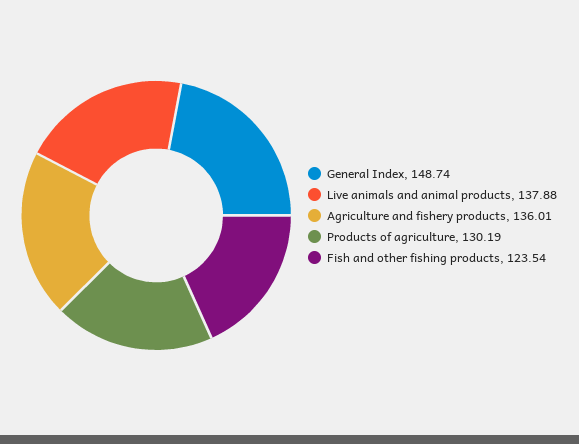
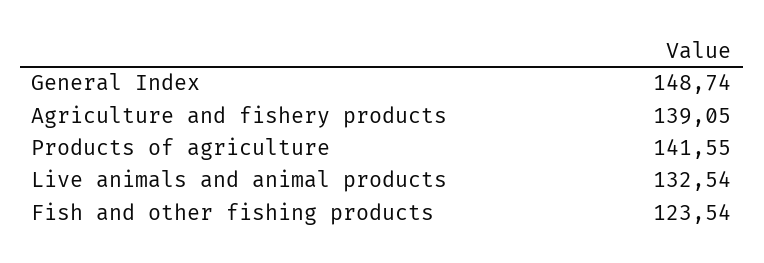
  {
    "General Index": 148.74,
-   "Live animals and animal products": 137.88,
+   "Live animals and animal products": 132.54,
-   "Agriculture and fishery products": 136.01,
+   "Agriculture and fishery products": 139.05,
-   "Products of agriculture": 130.19,
+   "Products of agriculture": 141.55,
    "Fish and other fishing products": 123.54
  }

